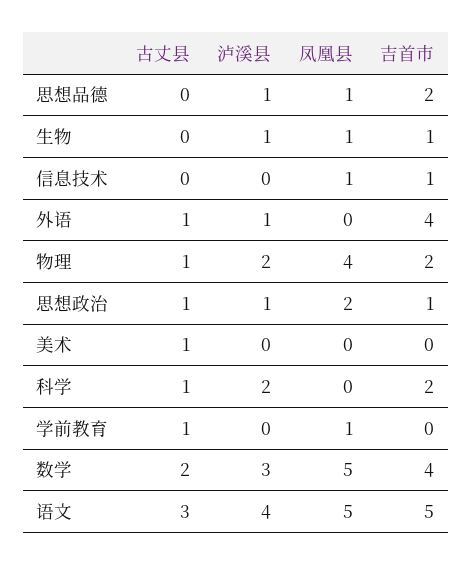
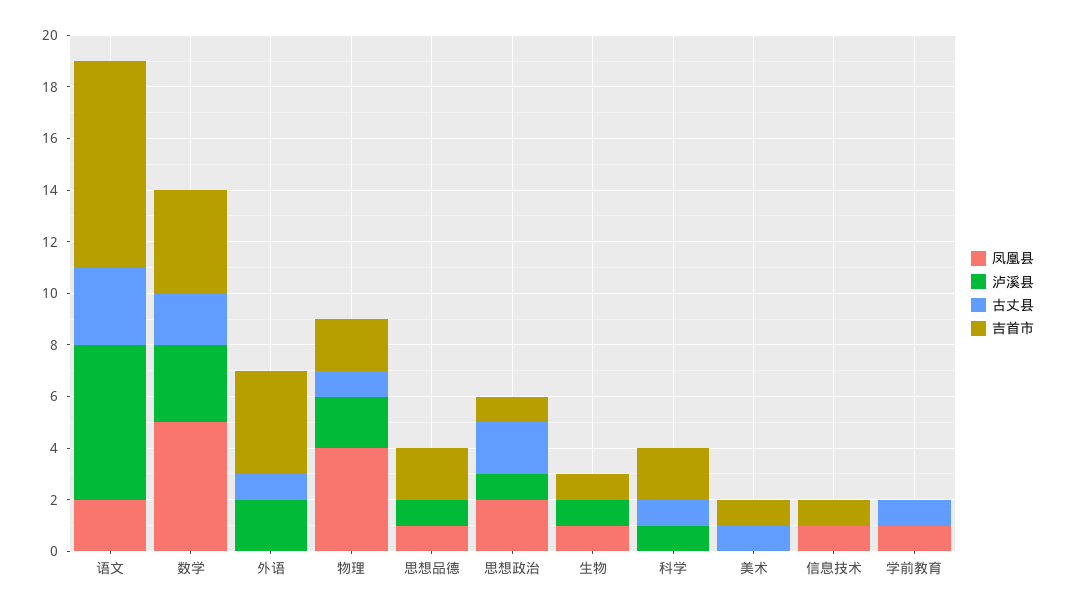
  {
    "古丈县": {
      "思想品德": 0,
      "生物": 0,
      "信息技术": 0,
      "外语": 1,
      "物理": 1,
-     "思想政治": 1,
+     "思想政治": 2,
      "美术": 1,
      "科学": 1,
      "学前教育": 1,
      "数学": 2,
      "语文": 3
    },
    "泸溪县": {
      "思想品德": 1,
      "生物": 1,
      "信息技术": 0,
-     "外语": 1,
+     "外语": 2,
      "物理": 2,
      "思想政治": 1,
      "美术": 0,
-     "科学": 2,
+     "科学": 1,
      "学前教育": 0,
      "数学": 3,
-     "语文": 4
+     "语文": 6
    },
    "凤凰县": {
      "思想品德": 1,
      "生物": 1,
      "信息技术": 1,
      "外语": 0,
      "物理": 4,
      "思想政治": 2,
      "美术": 0,
      "科学": 0,
      "学前教育": 1,
      "数学": 5,
-     "语文": 5
+     "语文": 2
    },
    "吉首市": {
      "思想品德": 2,
      "生物": 1,
      "信息技术": 1,
      "外语": 4,
      "物理": 2,
      "思想政治": 1,
-     "美术": 0,
+     "美术": 1,
      "科学": 2,
      "学前教育": 0,
      "数学": 4,
-     "语文": 5
+     "语文": 8
    }
  }

